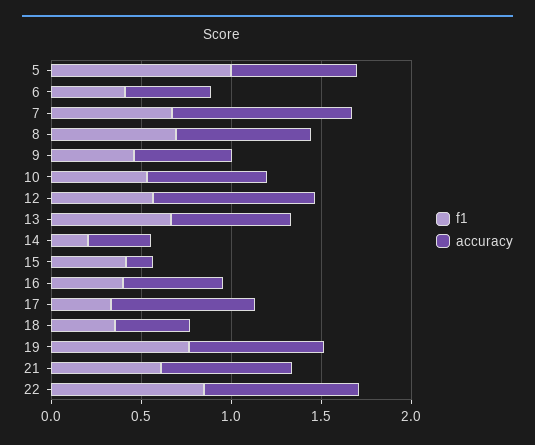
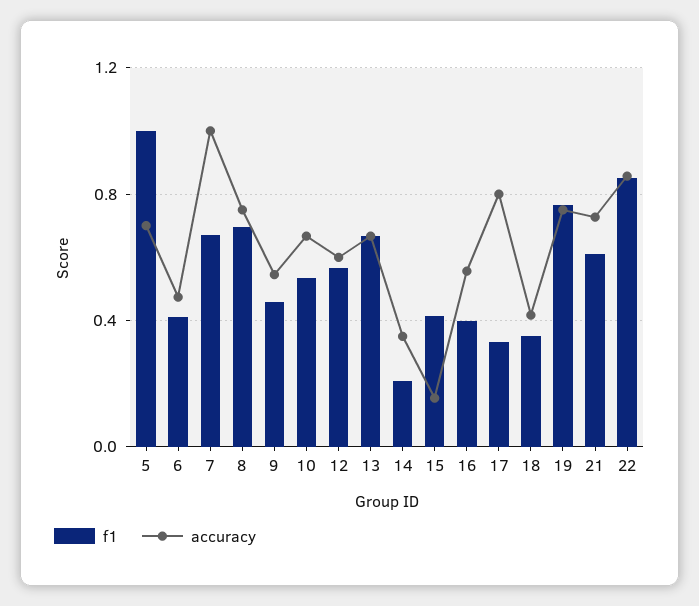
  {
    "f1": {
      "5": 1,
      "6": 0.4,
      "7": 0.65,
      "8": 0.7,
      "9": 0.45,
      "10": 0.55,
      "12": 0.55,
      "13": 0.65,
      "14": 0.2,
      "15": 0.4,
      "16": 0.4,
      "17": 0.35,
      "18": 0.35,
      "19": 0.75,
      "21": 0.6,
      "22": 0.85
    },
    "accuracy": {
      "5": 0.7,
      "6": 0.45,
      "7": 1,
      "8": 0.75,
      "9": 0.55,
      "10": 0.65,
-     "12": 0.9,
+     "12": 0.6,
      "13": 0.65,
      "14": 0.35,
      "15": 0.15,
      "16": 0.55,
      "17": 0.8,
      "18": 0.4,
      "19": 0.75,
      "21": 0.75,
      "22": 0.85
    }
  }

